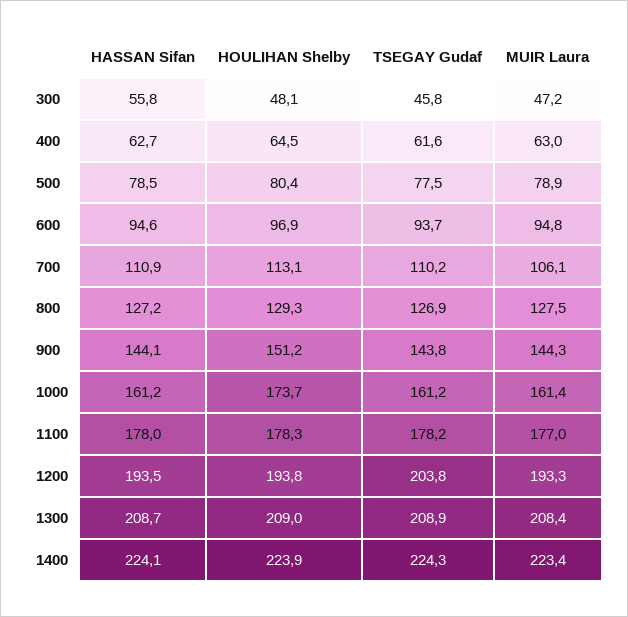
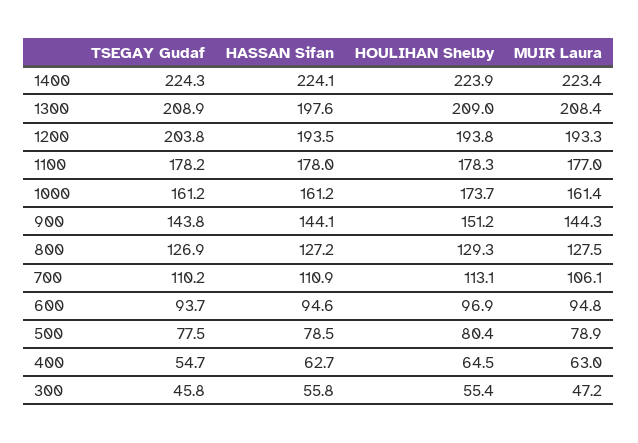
  {
    "HASSAN Sifan": {
      "300": 55.8,
      "400": 62.7,
      "500": 78.5,
      "600": 94.6,
      "700": 110.9,
      "800": 127.2,
      "900": 144.1,
      "1000": 161.2,
      "1100": 178,
      "1200": 193.5,
-     "1300": 208.7,
+     "1300": 197.6,
      "1400": 224.1
    },
    "HOULIHAN Shelby": {
-     "300": 48.1,
+     "300": 55.4,
      "400": 64.5,
      "500": 80.4,
      "600": 96.9,
      "700": 113.1,
      "800": 129.3,
      "900": 151.2,
      "1000": 173.7,
      "1100": 178.3,
      "1200": 193.8,
      "1300": 209,
      "1400": 223.9
    },
    "TSEGAY Gudaf": {
      "300": 45.8,
-     "400": 61.6,
+     "400": 54.7,
      "500": 77.5,
      "600": 93.7,
      "700": 110.2,
      "800": 126.9,
      "900": 143.8,
      "1000": 161.2,
      "1100": 178.2,
      "1200": 203.8,
      "1300": 208.9,
      "1400": 224.3
    },
    "MUIR Laura": {
      "300": 47.2,
      "400": 63,
      "500": 78.9,
      "600": 94.8,
      "700": 106.1,
      "800": 127.5,
      "900": 144.3,
      "1000": 161.4,
      "1100": 177,
      "1200": 193.3,
      "1300": 208.4,
      "1400": 223.4
    }
  }

